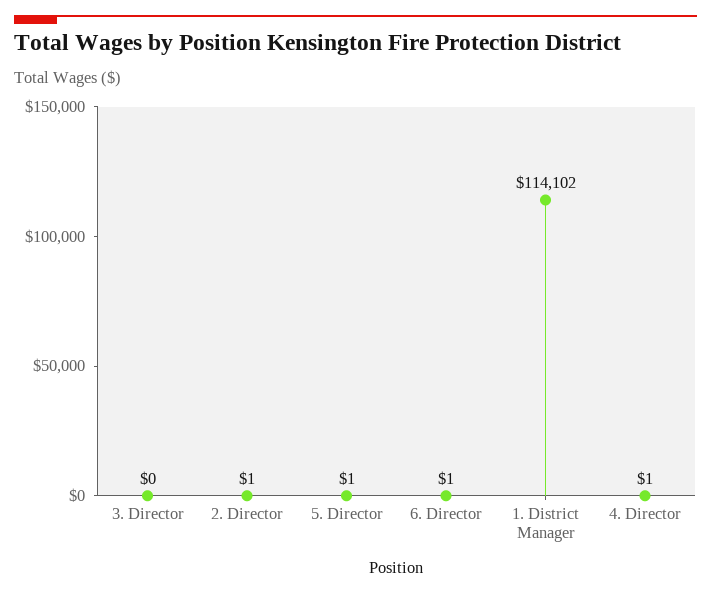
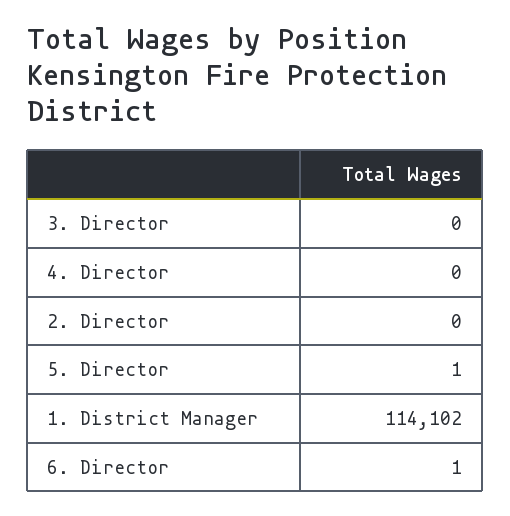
  {
    "3. Director": 0,
-   "2. Director": 1,
+   "2. Director": 0,
    "5. Director": 1,
    "6. Director": 1,
    "1. District Manager": 114102,
-   "4. Director": 1
+   "4. Director": 0
  }

